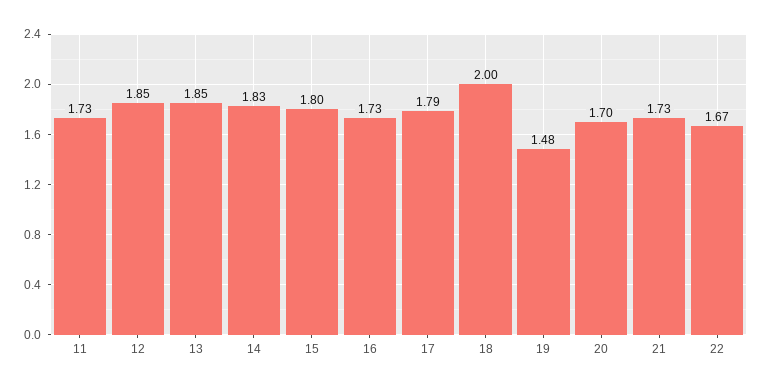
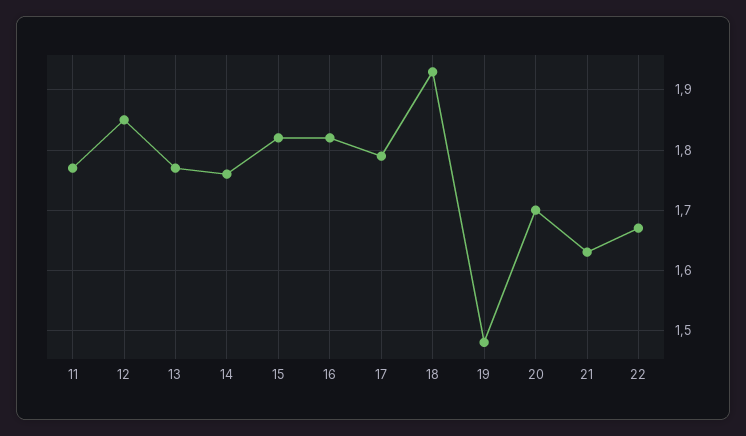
  {
-   "11": 1.73,
+   "11": 1.77,
    "12": 1.85,
-   "13": 1.85,
+   "13": 1.77,
-   "14": 1.83,
+   "14": 1.76,
-   "15": 1.8,
+   "15": 1.82,
-   "16": 1.73,
+   "16": 1.82,
    "17": 1.79,
-   "18": 2,
+   "18": 1.93,
    "19": 1.48,
    "20": 1.7,
-   "21": 1.73,
+   "21": 1.63,
    "22": 1.67
  }

